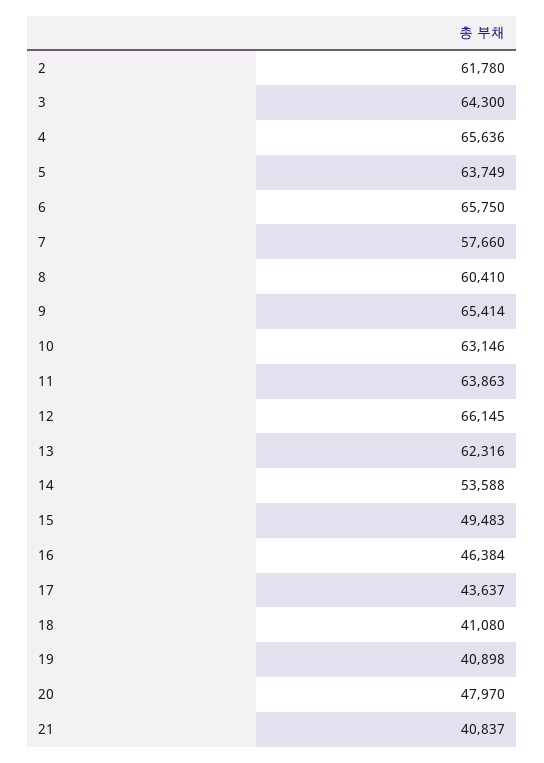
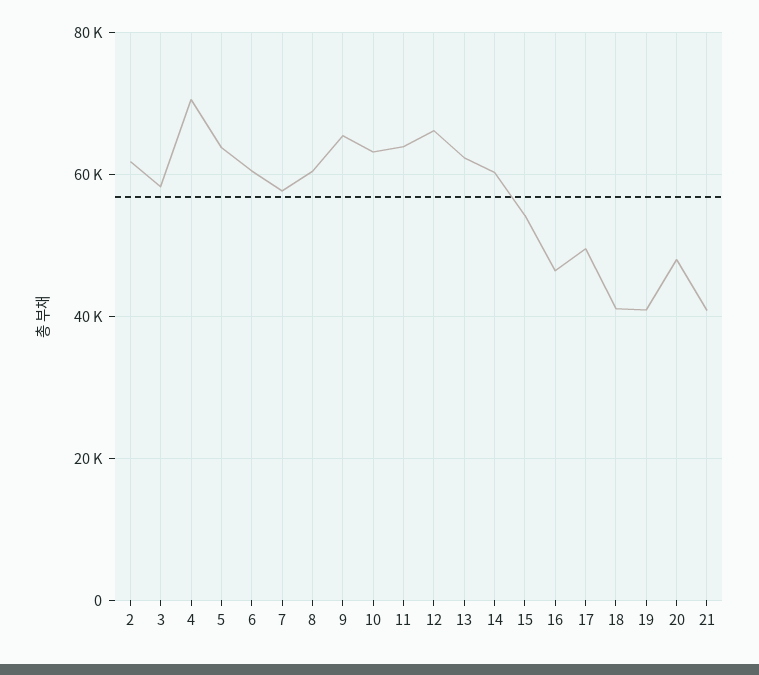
  {
    "2": 61780,
-   "3": 64300,
+   "3": 58000,
-   "4": 65636,
+   "4": 70000,
    "5": 63749,
-   "6": 65750,
+   "6": 60000,
    "7": 57660,
    "8": 60410,
    "9": 65414,
    "10": 63146,
    "11": 63863,
    "12": 66145,
    "13": 62316,
-   "14": 53588,
+   "14": 60000,
-   "15": 49483,
+   "15": 54000,
    "16": 46384,
-   "17": 43637,
+   "17": 50000,
    "18": 41080,
    "19": 40898,
    "20": 47970,
    "21": 40837
  }

